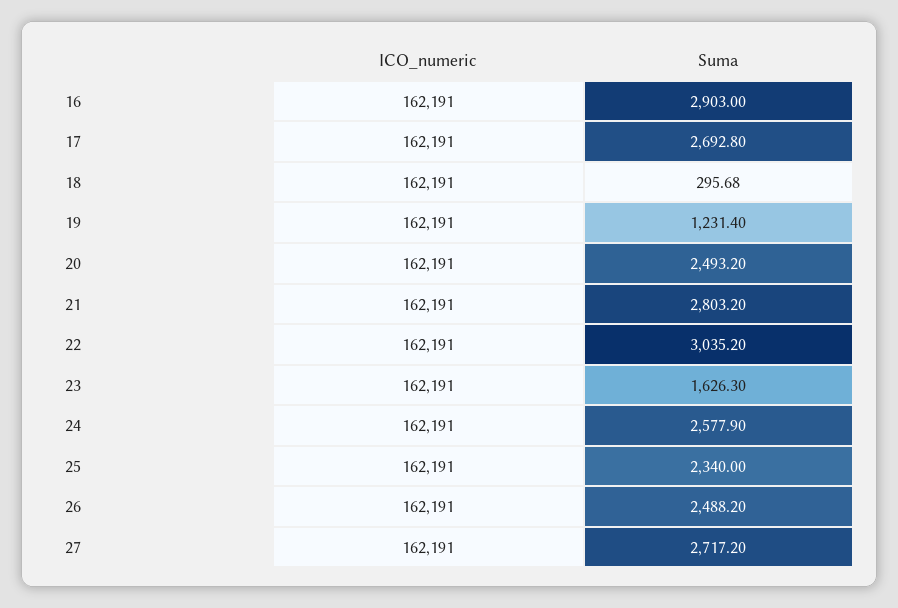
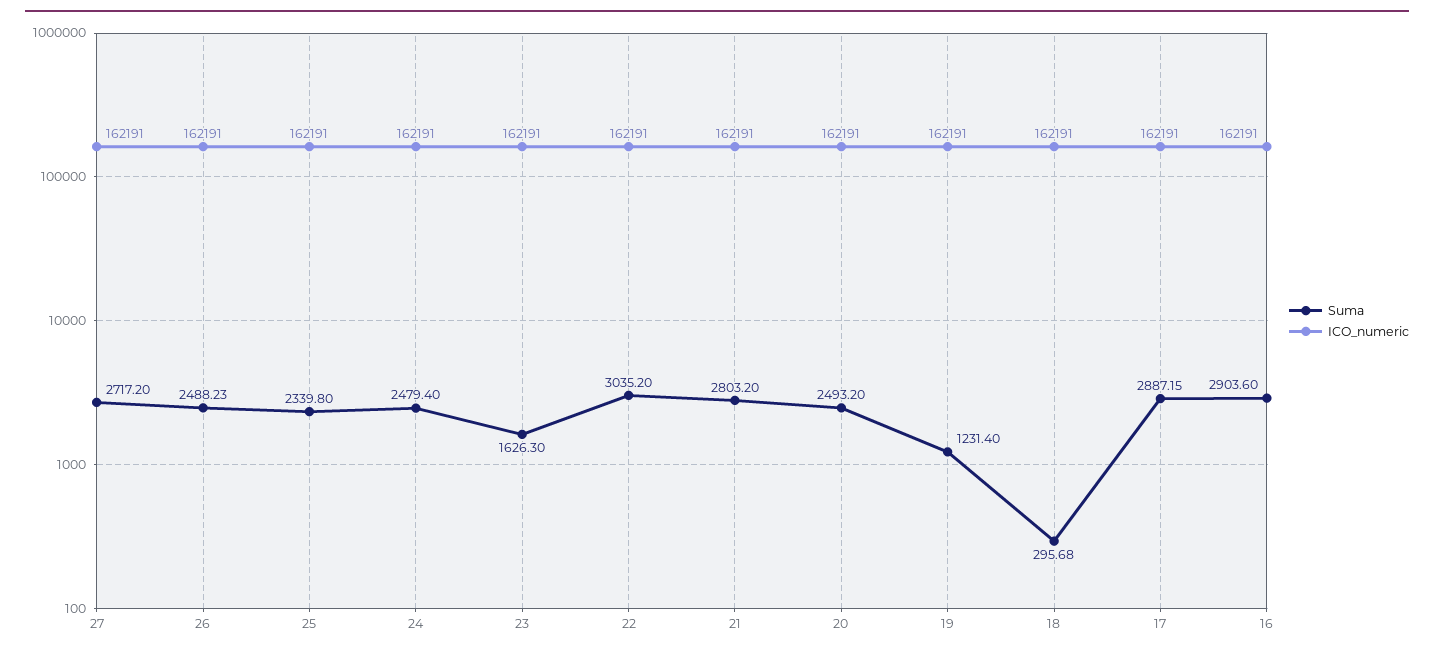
  {
    "ICO_numeric": {
      "16": 162191,
      "17": 162191,
      "18": 162191,
      "19": 162191,
      "20": 162191,
      "21": 162191,
      "22": 162191,
      "23": 162191,
      "24": 162191,
      "25": 162191,
      "26": 162191,
      "27": 162191
    },
    "Suma": {
-     "16": 2903,
+     "16": 2903.6,
-     "17": 2692.8,
+     "17": 2887.15,
      "18": 295.68,
      "19": 1231.4,
      "20": 2493.2,
      "21": 2803.2,
      "22": 3035.2,
      "23": 1626.3,
-     "24": 2577.9,
+     "24": 2479.4,
-     "25": 2340,
+     "25": 2339.8,
-     "26": 2488.2,
+     "26": 2488.23,
      "27": 2717.2
    }
  }

